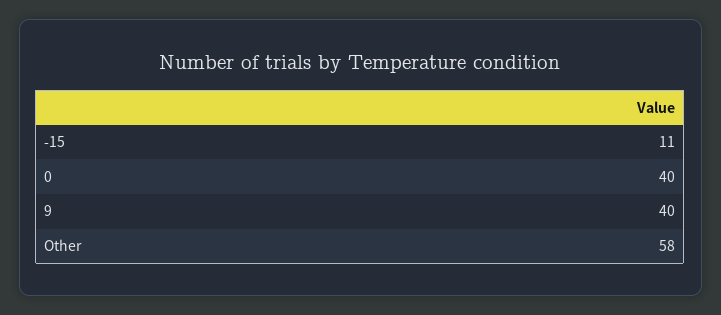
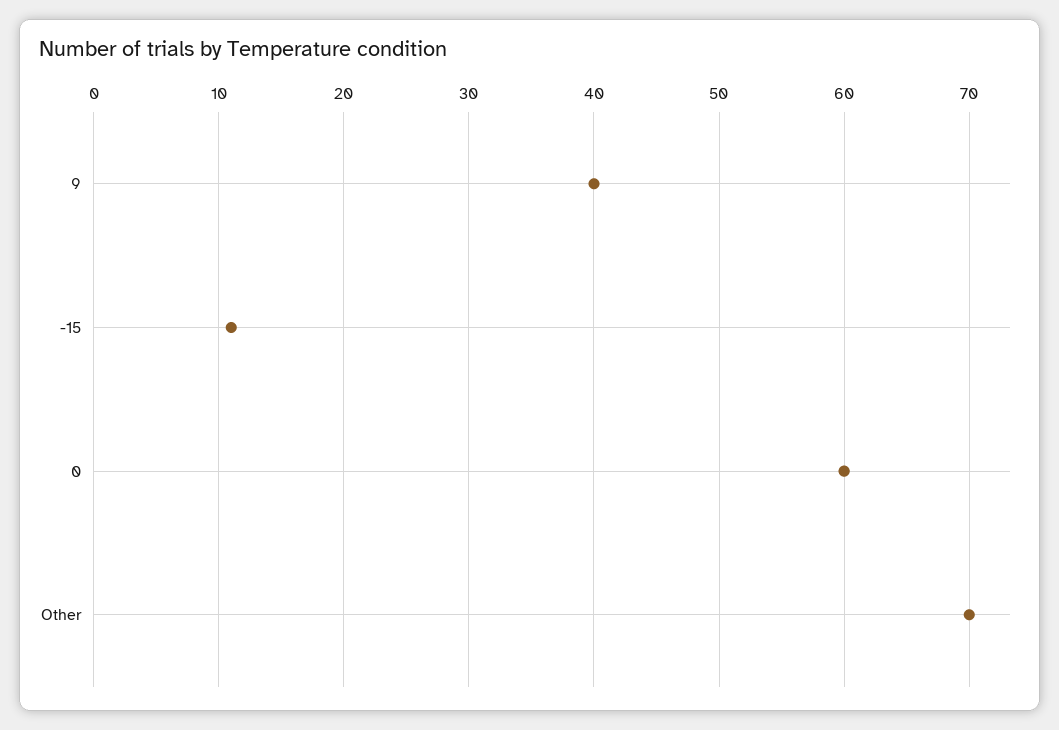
  {
    "-15": 11,
-   "0": 40,
+   "0": 60,
    "9": 40,
-   "Other": 58
+   "Other": 70
  }

